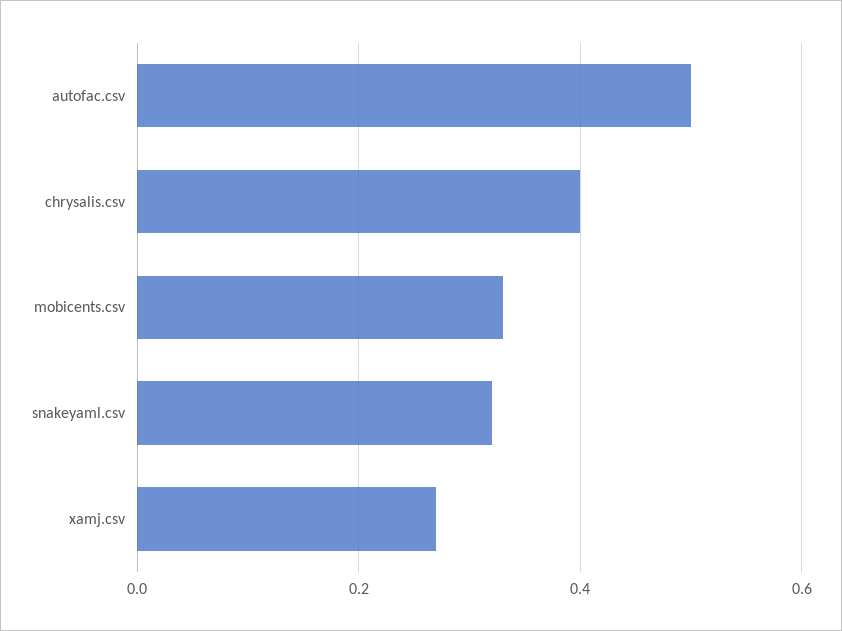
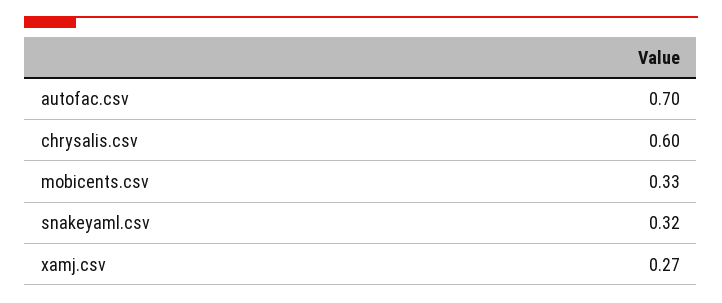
  {
-   "autofac.csv": 0.5,
+   "autofac.csv": 0.7,
-   "chrysalis.csv": 0.4,
+   "chrysalis.csv": 0.6,
    "mobicents.csv": 0.33,
    "snakeyaml.csv": 0.32,
    "xamj.csv": 0.27
  }

